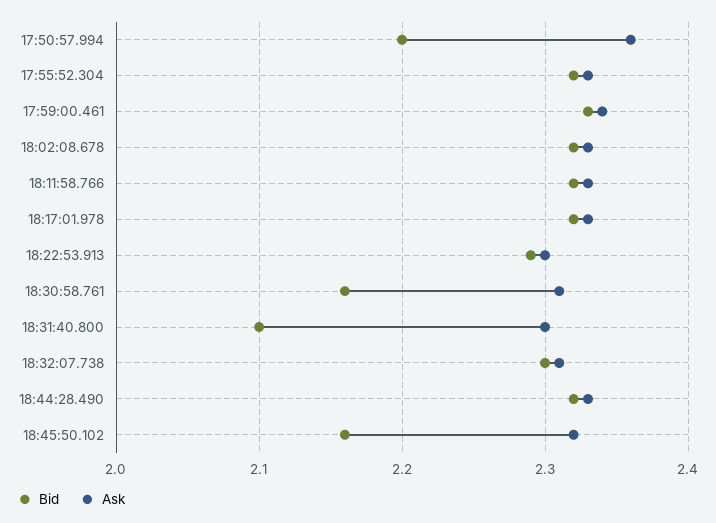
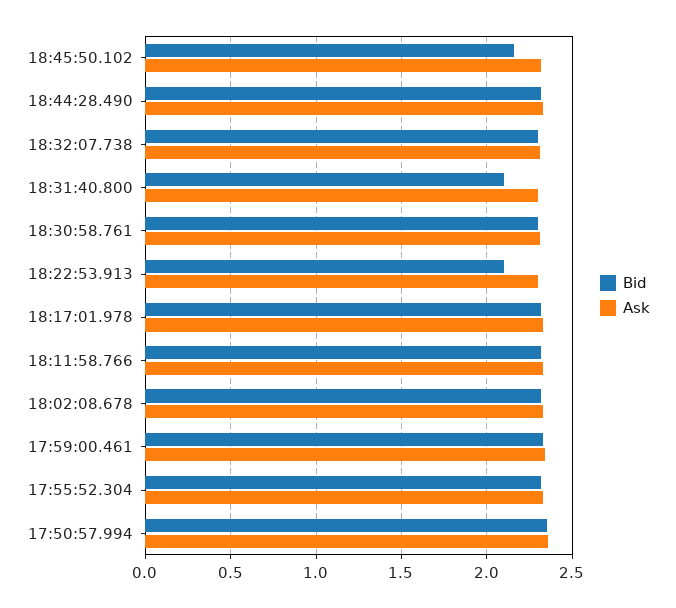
  {
    "Bid": {
-     "17:50:57.994": 2.2,
+     "17:50:57.994": 2.35,
      "17:55:52.304": 2.32,
      "17:59:00.461": 2.33,
      "18:02:08.678": 2.32,
      "18:11:58.766": 2.32,
      "18:17:01.978": 2.32,
-     "18:22:53.913": 2.29,
+     "18:22:53.913": 2.1,
-     "18:30:58.761": 2.16,
+     "18:30:58.761": 2.3,
      "18:31:40.800": 2.1,
      "18:32:07.738": 2.3,
      "18:44:28.490": 2.32,
      "18:45:50.102": 2.16
    },
    "Ask": {
      "17:50:57.994": 2.36,
      "17:55:52.304": 2.33,
      "17:59:00.461": 2.34,
      "18:02:08.678": 2.33,
      "18:11:58.766": 2.33,
      "18:17:01.978": 2.33,
      "18:22:53.913": 2.3,
      "18:30:58.761": 2.31,
      "18:31:40.800": 2.3,
      "18:32:07.738": 2.31,
      "18:44:28.490": 2.33,
      "18:45:50.102": 2.32
    }
  }

